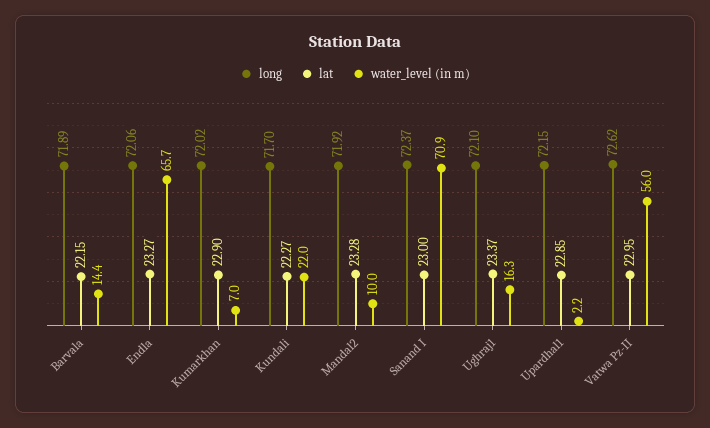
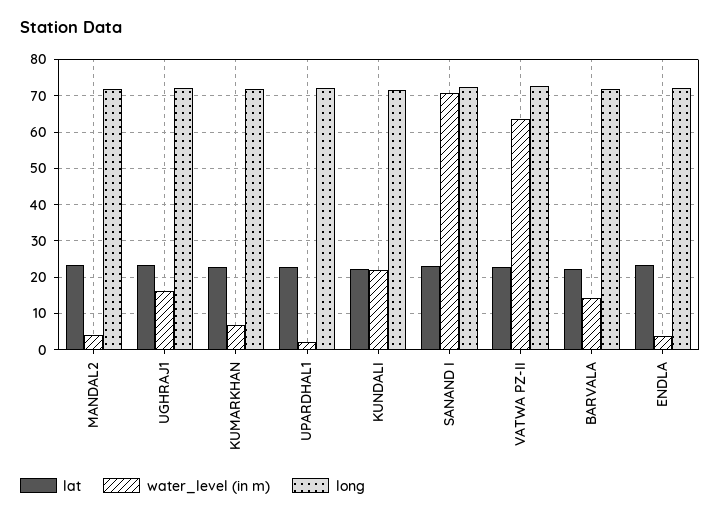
  {
    "long": {
      "Barvala": 71.89,
      "Endla": 72.06,
      "Kumarkhan": 72.02,
      "Kundali": 71.7,
      "Mandal2": 71.92,
      "Sanand I": 72.37,
      "Ughraj1": 72.1,
      "Upardhal1": 72.15,
      "Vatwa Pz-II": 72.62
    },
    "lat": {
      "Barvala": 22.15,
      "Endla": 23.27,
      "Kumarkhan": 22.9,
      "Kundali": 22.27,
      "Mandal2": 23.28,
      "Sanand I": 23,
      "Ughraj1": 23.37,
      "Upardhal1": 22.85,
      "Vatwa Pz-II": 22.95
    },
    "water_level (in m)": {
      "Barvala": 14.4,
-     "Endla": 65.7,
+     "Endla": 4,
      "Kumarkhan": 7,
      "Kundali": 22,
-     "Mandal2": 10,
+     "Mandal2": 4,
      "Sanand I": 70.9,
      "Ughraj1": 16.3,
      "Upardhal1": 2.2,
-     "Vatwa Pz-II": 56
+     "Vatwa Pz-II": 64
    }
  }

